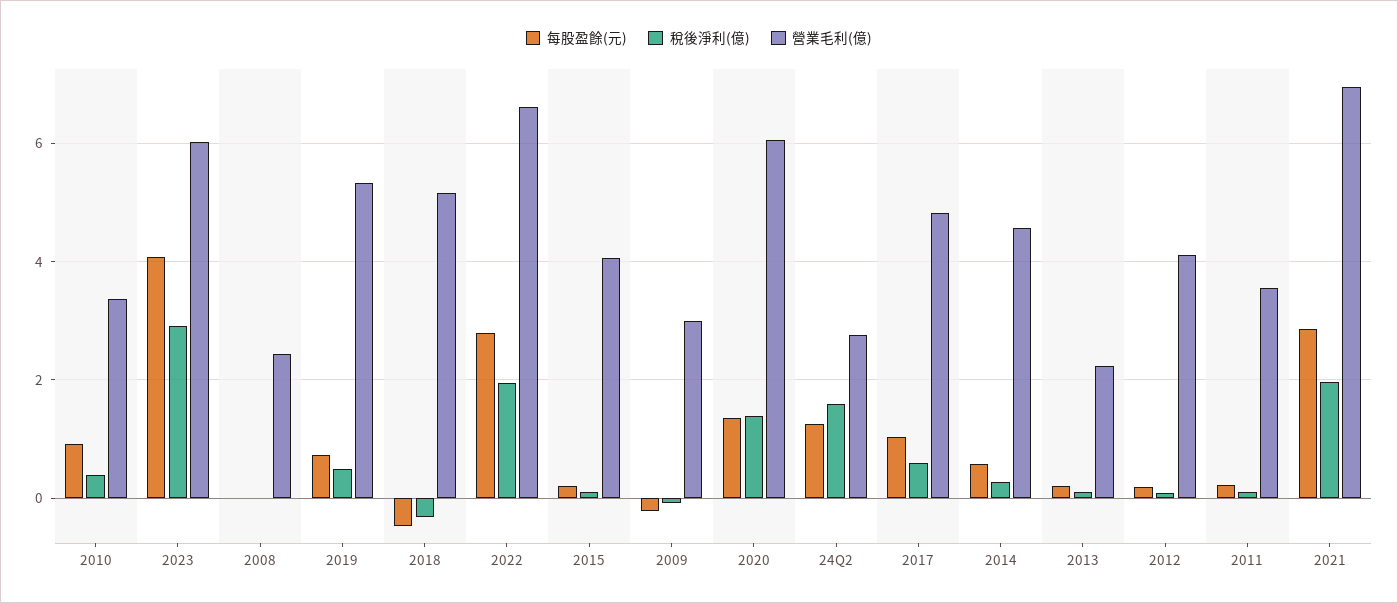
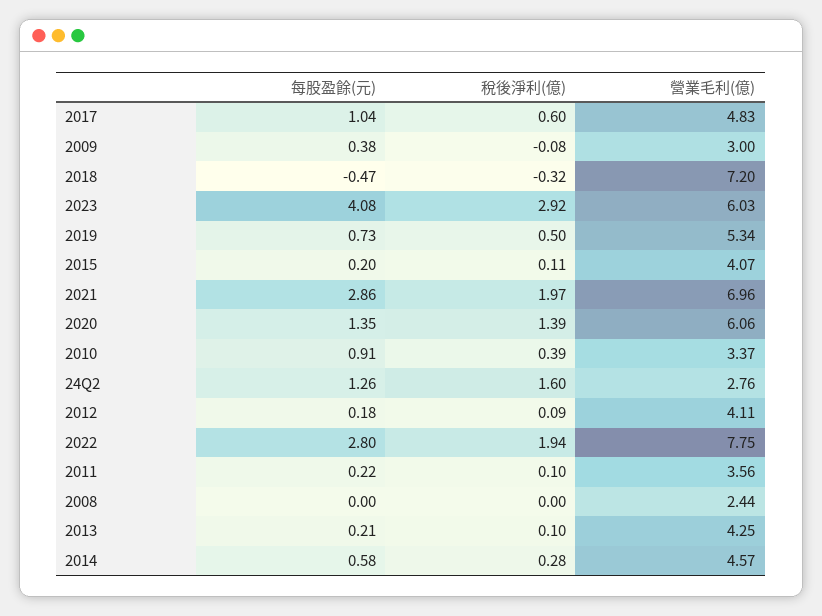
  {
    "每股盈餘(元)": {
      "2010": 0.91,
      "2023": 4.08,
      "2008": 0,
      "2019": 0.73,
      "2018": -0.47,
      "2022": 2.8,
      "2015": 0.2,
-     "2009": -0.2,
+     "2009": 0.38,
      "2020": 1.35,
      "24Q2": 1.26,
      "2017": 1.04,
      "2014": 0.58,
      "2013": 0.21,
      "2012": 0.18,
      "2011": 0.22,
      "2021": 2.86
    },
    "稅後淨利(億)": {
      "2010": 0.39,
      "2023": 2.92,
      "2008": 0,
      "2019": 0.5,
      "2018": -0.32,
      "2022": 1.94,
      "2015": 0.11,
      "2009": -0.08,
      "2020": 1.39,
      "24Q2": 1.6,
      "2017": 0.6,
      "2014": 0.28,
      "2013": 0.1,
      "2012": 0.09,
      "2011": 0.1,
      "2021": 1.97
    },
    "營業毛利(億)": {
      "2010": 3.37,
      "2023": 6.03,
      "2008": 2.44,
      "2019": 5.34,
-     "2018": 5.2,
+     "2018": 7.2,
-     "2022": 6.6,
+     "2022": 7.75,
      "2015": 4.07,
      "2009": 3,
      "2020": 6.06,
      "24Q2": 2.76,
      "2017": 4.83,
      "2014": 4.57,
-     "2013": 2.2,
+     "2013": 4.25,
      "2012": 4.11,
      "2011": 3.56,
      "2021": 6.96
    }
  }

